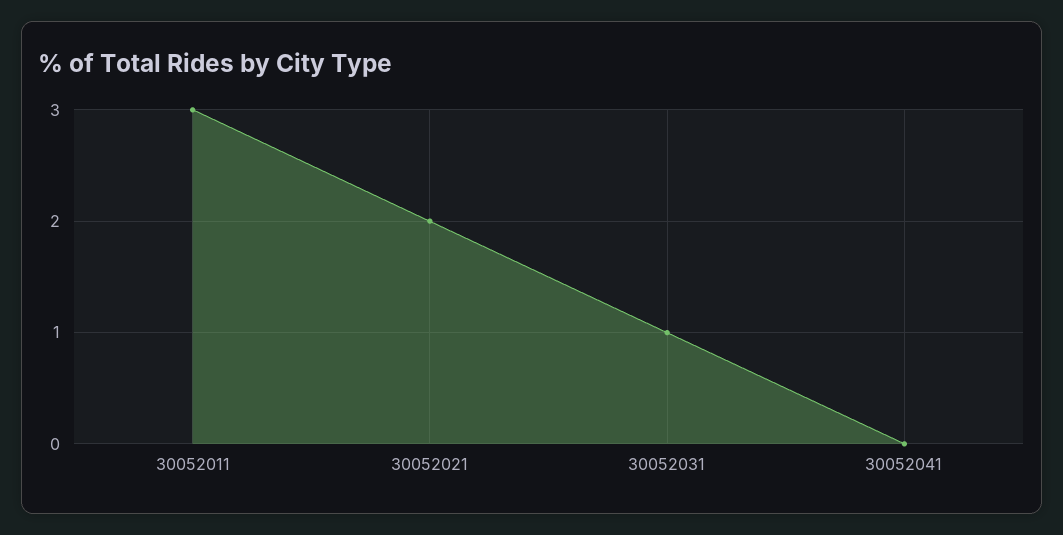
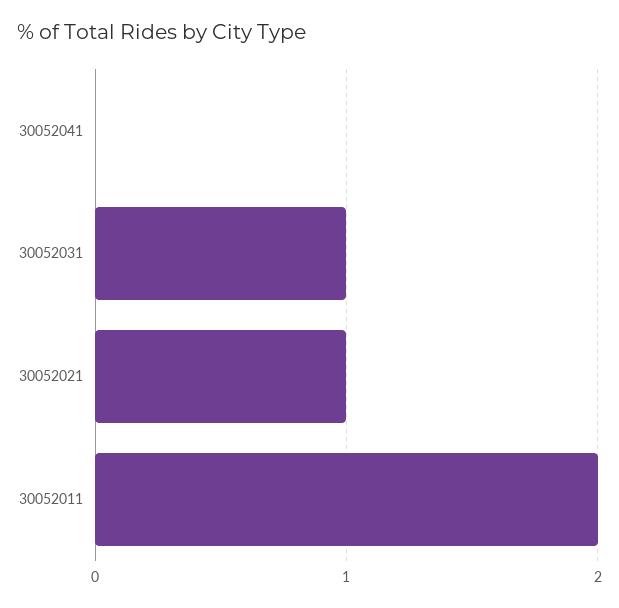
  {
-   "30052011": 3,
+   "30052011": 2,
-   "30052021": 2,
+   "30052021": 1,
    "30052031": 1,
    "30052041": 0
  }

